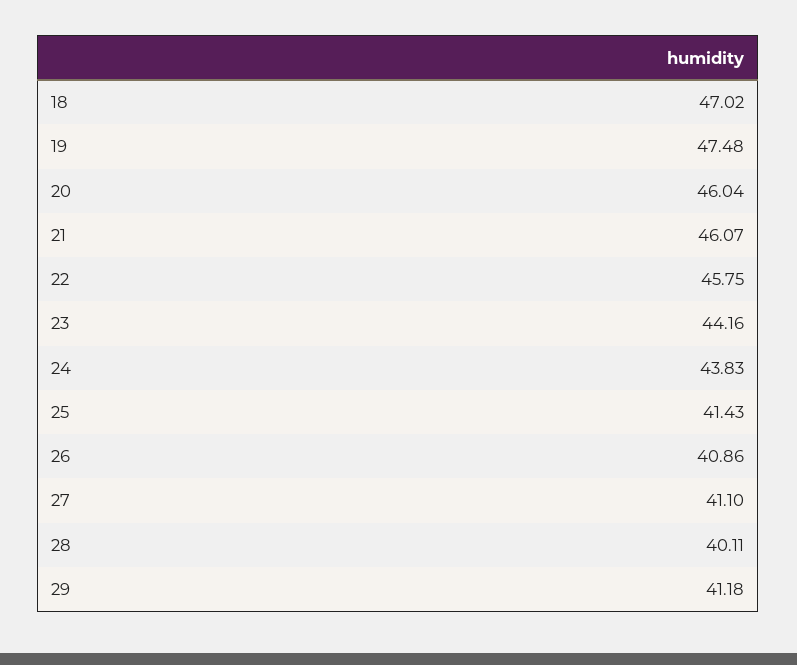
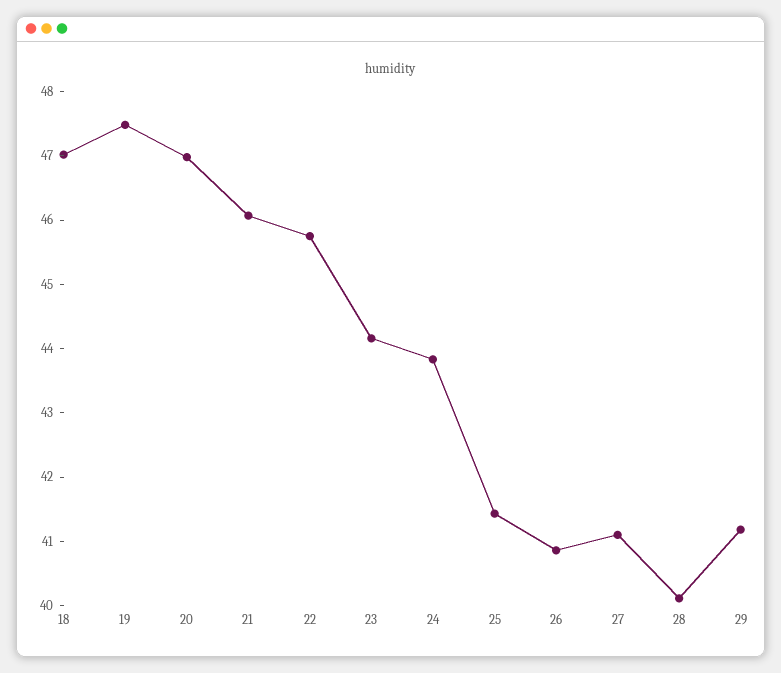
  {
    "18": 47.02,
    "19": 47.48,
-   "20": 46.04,
+   "20": 47,
    "21": 46.07,
    "22": 45.75,
    "23": 44.16,
    "24": 43.83,
    "25": 41.43,
    "26": 40.86,
    "27": 41.1,
    "28": 40.11,
    "29": 41.18
  }

